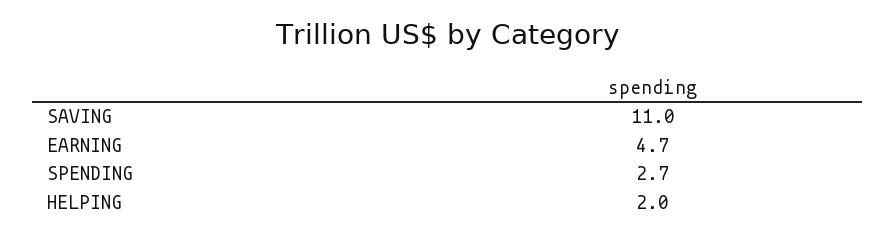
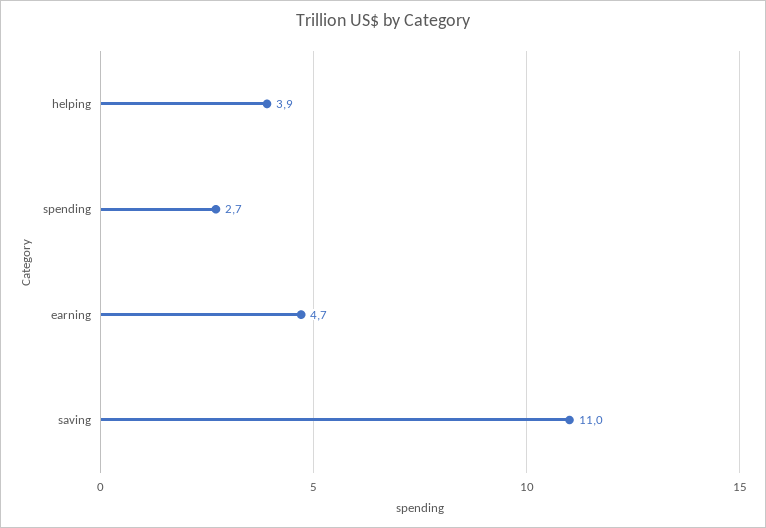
  {
    "SAVING": 11,
    "EARNING": 4.7,
    "SPENDING": 2.7,
-   "HELPING": 2
+   "HELPING": 3.9
  }

